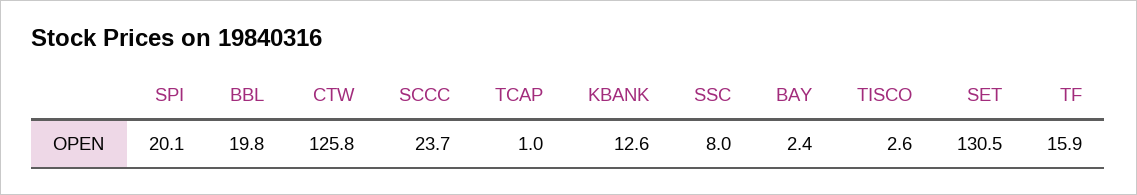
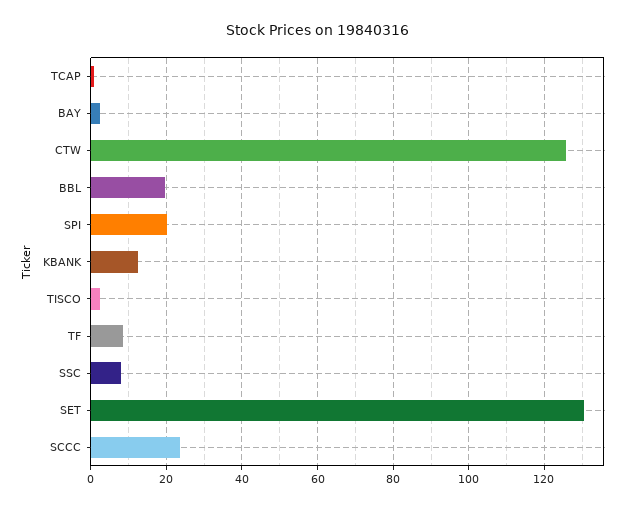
  {
    "SPI": 20.1,
    "BBL": 19.8,
    "CTW": 125.8,
    "SCCC": 23.7,
    "TCAP": 1,
    "KBANK": 12.6,
    "SSC": 8,
    "BAY": 2.4,
    "TISCO": 2.6,
    "SET": 130.5,
-   "TF": 15.9
+   "TF": 8
  }

